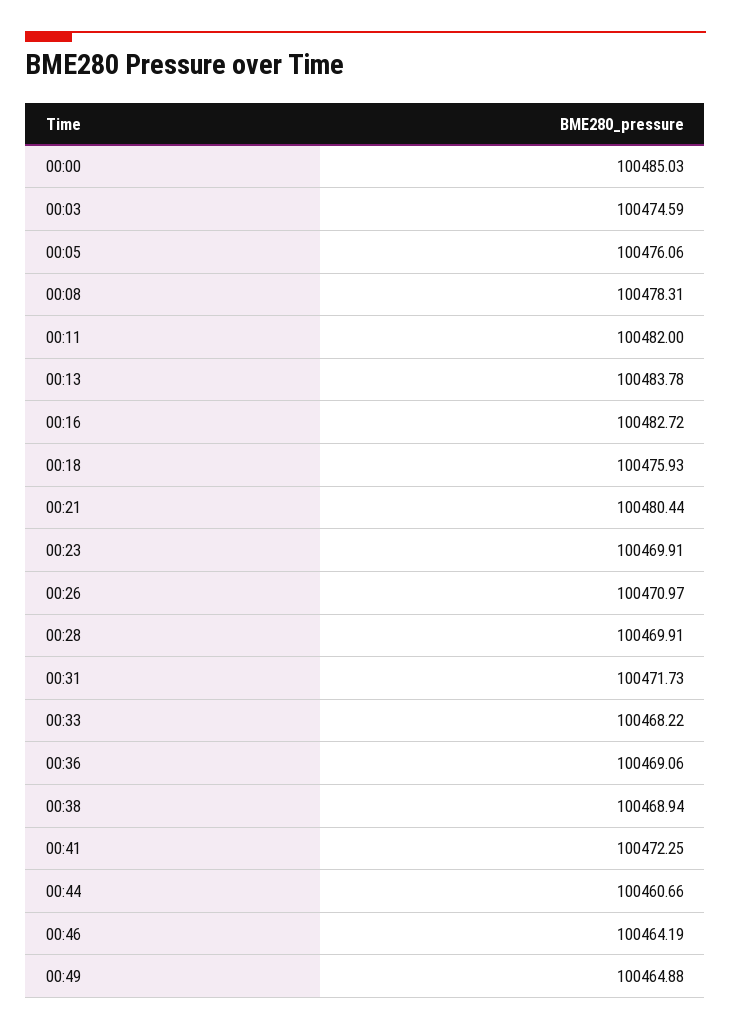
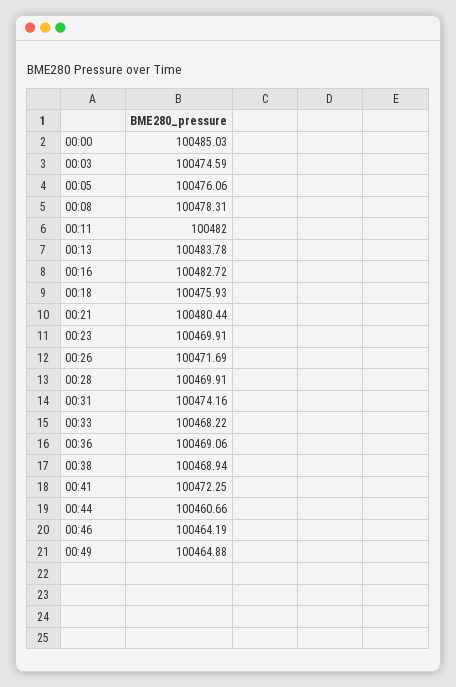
  {
    "00:00": 100485.03,
    "00:03": 100474.59,
    "00:05": 100476.06,
    "00:08": 100478.31,
    "00:11": 100482,
    "00:13": 100483.78,
    "00:16": 100482.72,
    "00:18": 100475.93,
    "00:21": 100480.44,
    "00:23": 100469.91,
-   "00:26": 100470.97,
+   "00:26": 100471.69,
    "00:28": 100469.91,
-   "00:31": 100471.73,
+   "00:31": 100474.16,
    "00:33": 100468.22,
    "00:36": 100469.06,
    "00:38": 100468.94,
    "00:41": 100472.25,
    "00:44": 100460.66,
    "00:46": 100464.19,
    "00:49": 100464.88
  }

